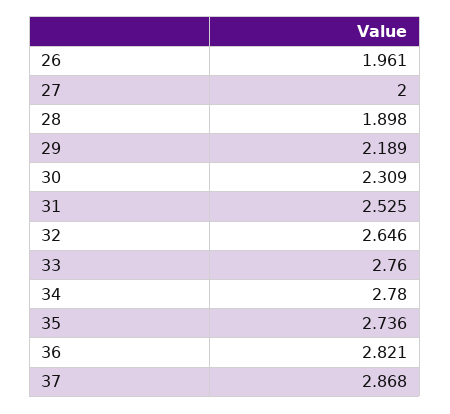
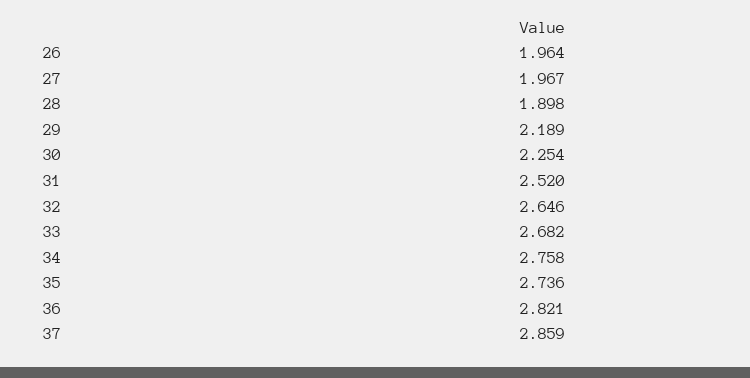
  {
-   "26": 1.961,
+   "26": 1.964,
-   "27": 2,
+   "27": 1.967,
    "28": 1.898,
    "29": 2.189,
-   "30": 2.309,
+   "30": 2.254,
-   "31": 2.525,
+   "31": 2.52,
    "32": 2.646,
-   "33": 2.76,
+   "33": 2.682,
-   "34": 2.78,
+   "34": 2.758,
    "35": 2.736,
    "36": 2.821,
-   "37": 2.868
+   "37": 2.859
  }

